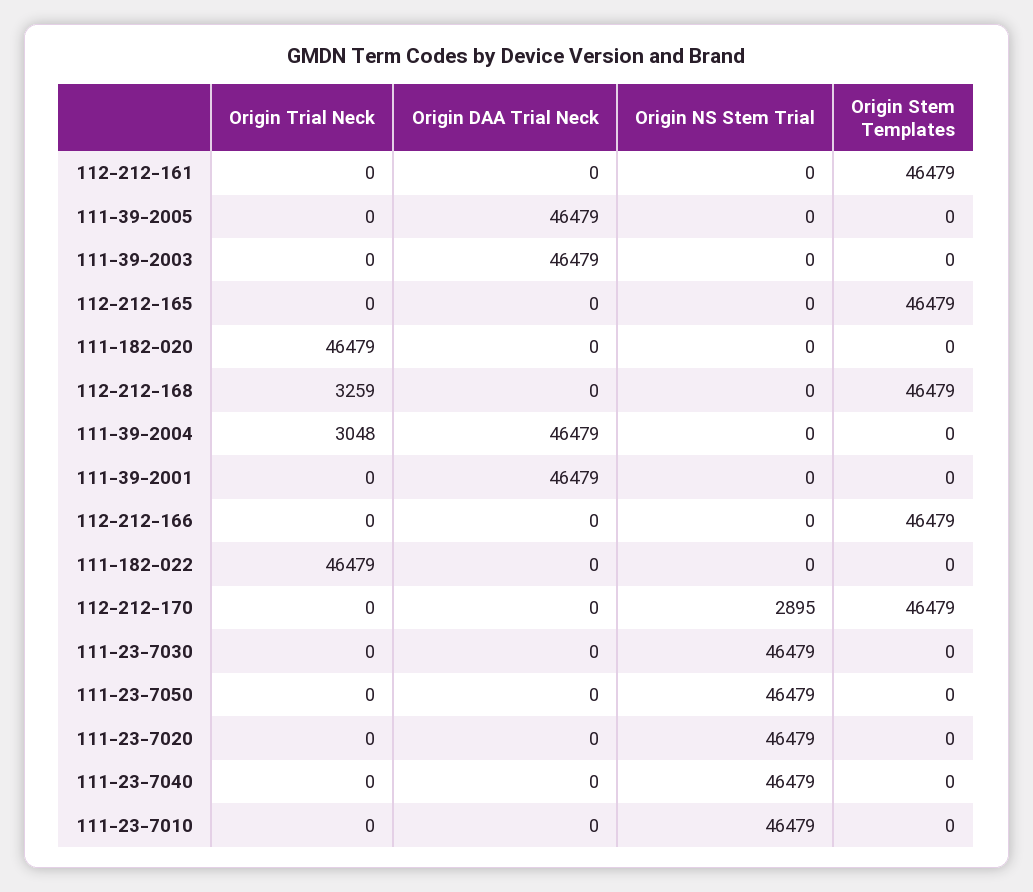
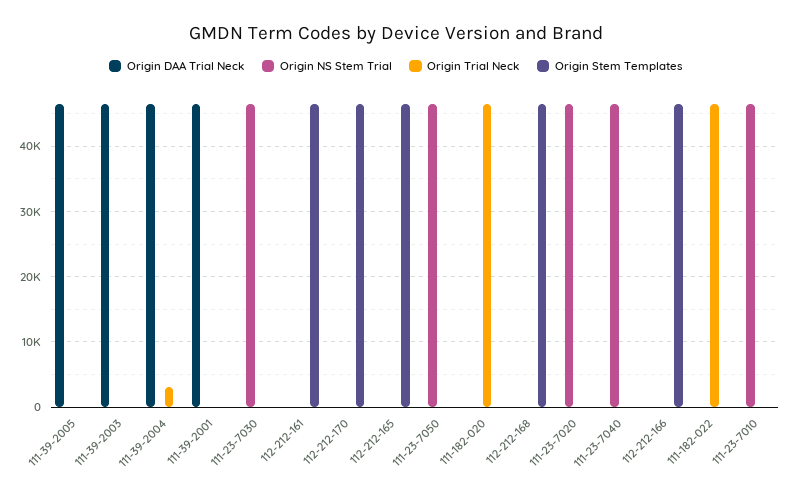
  {
    "Origin Trial Neck": {
      "112-212-161": 0,
      "111-39-2005": 0,
      "111-39-2003": 0,
      "112-212-165": 0,
      "111-182-020": 46479,
-     "112-212-168": 3259,
+     "112-212-168": 0,
      "111-39-2004": 3048,
      "111-39-2001": 0,
      "112-212-166": 0,
      "111-182-022": 46479,
      "112-212-170": 0,
      "111-23-7030": 0,
      "111-23-7050": 0,
      "111-23-7020": 0,
      "111-23-7040": 0,
      "111-23-7010": 0
    },
    "Origin DAA Trial Neck": {
      "112-212-161": 0,
      "111-39-2005": 46479,
      "111-39-2003": 46479,
      "112-212-165": 0,
      "111-182-020": 0,
      "112-212-168": 0,
      "111-39-2004": 46479,
      "111-39-2001": 46479,
      "112-212-166": 0,
      "111-182-022": 0,
      "112-212-170": 0,
      "111-23-7030": 0,
      "111-23-7050": 0,
      "111-23-7020": 0,
      "111-23-7040": 0,
      "111-23-7010": 0
    },
    "Origin NS Stem Trial": {
      "112-212-161": 0,
      "111-39-2005": 0,
      "111-39-2003": 0,
      "112-212-165": 0,
      "111-182-020": 0,
      "112-212-168": 0,
      "111-39-2004": 0,
      "111-39-2001": 0,
      "112-212-166": 0,
      "111-182-022": 0,
-     "112-212-170": 2895,
+     "112-212-170": 0,
      "111-23-7030": 46479,
      "111-23-7050": 46479,
      "111-23-7020": 46479,
      "111-23-7040": 46479,
      "111-23-7010": 46479
    },
    "Origin Stem Templates": {
      "112-212-161": 46479,
      "111-39-2005": 0,
      "111-39-2003": 0,
      "112-212-165": 46479,
      "111-182-020": 0,
      "112-212-168": 46479,
      "111-39-2004": 0,
      "111-39-2001": 0,
      "112-212-166": 46479,
      "111-182-022": 0,
      "112-212-170": 46479,
      "111-23-7030": 0,
      "111-23-7050": 0,
      "111-23-7020": 0,
      "111-23-7040": 0,
      "111-23-7010": 0
    }
  }

